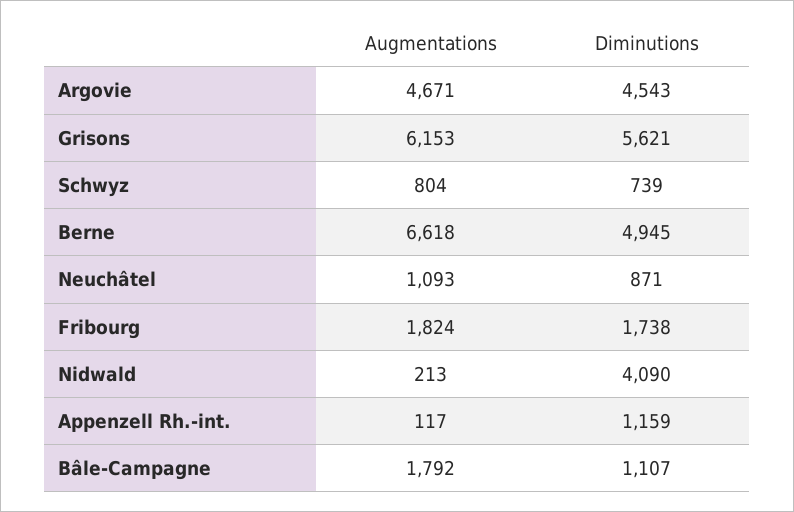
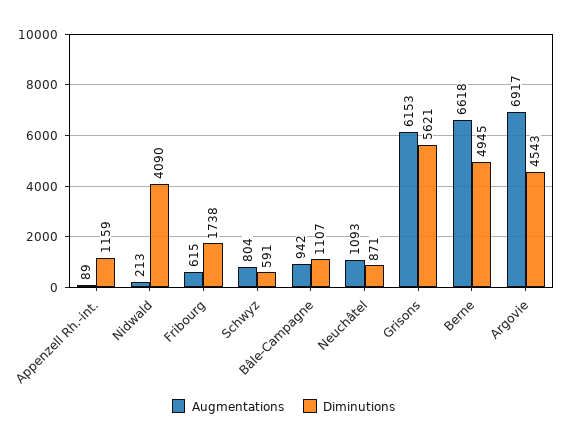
  {
    "Augmentations": {
-     "Argovie": 4671,
+     "Argovie": 6917,
      "Grisons": 6153,
      "Schwyz": 804,
      "Berne": 6618,
      "Neuchâtel": 1093,
-     "Fribourg": 1824,
+     "Fribourg": 615,
      "Nidwald": 213,
-     "Appenzell Rh.-int.": 117,
+     "Appenzell Rh.-int.": 89,
-     "Bâle-Campagne": 1792
+     "Bâle-Campagne": 942
    },
    "Diminutions": {
      "Argovie": 4543,
      "Grisons": 5621,
-     "Schwyz": 739,
+     "Schwyz": 591,
      "Berne": 4945,
      "Neuchâtel": 871,
      "Fribourg": 1738,
      "Nidwald": 4090,
      "Appenzell Rh.-int.": 1159,
      "Bâle-Campagne": 1107
    }
  }

